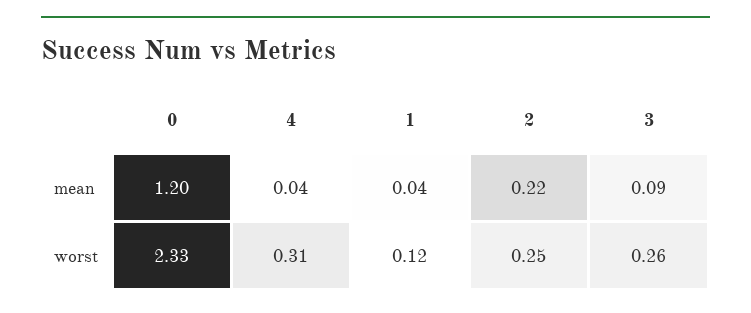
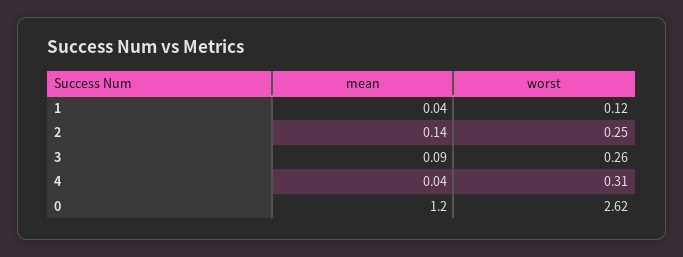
  {
    "0": {
      "mean": 1.2,
-     "worst": 2.33
+     "worst": 2.62
    },
    "4": {
      "mean": 0.04,
      "worst": 0.31
    },
    "1": {
      "mean": 0.04,
      "worst": 0.12
    },
    "2": {
-     "mean": 0.22,
+     "mean": 0.14,
      "worst": 0.25
    },
    "3": {
      "mean": 0.09,
      "worst": 0.26
    }
  }

